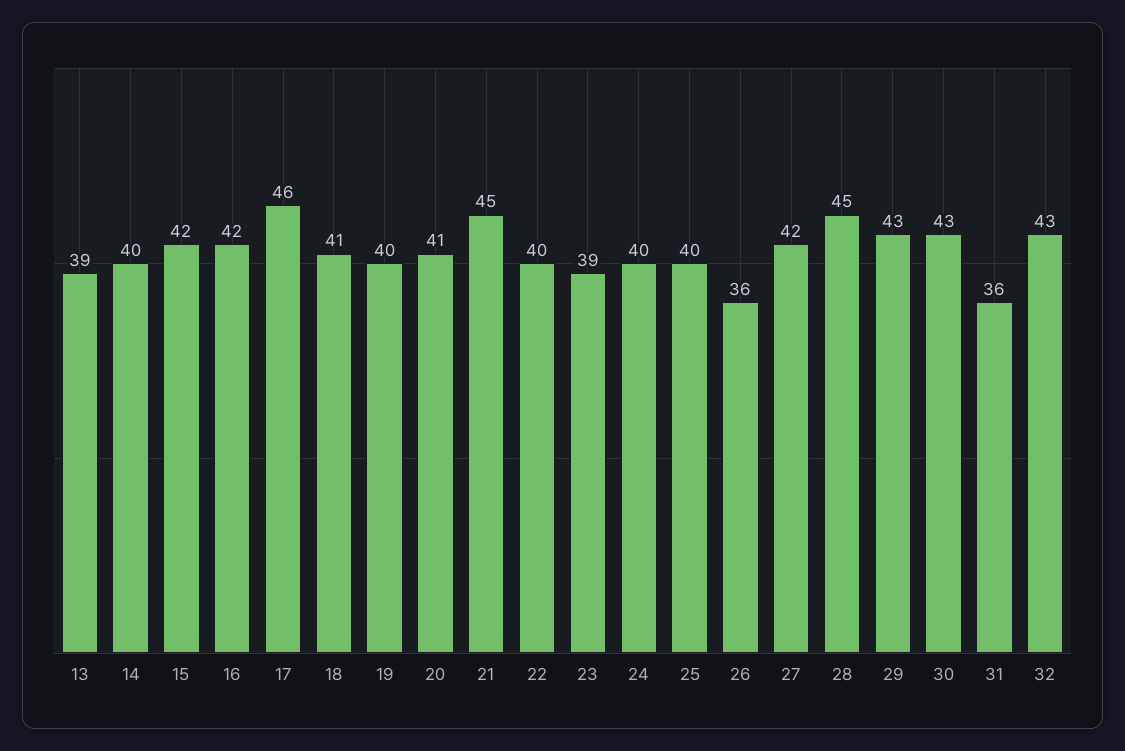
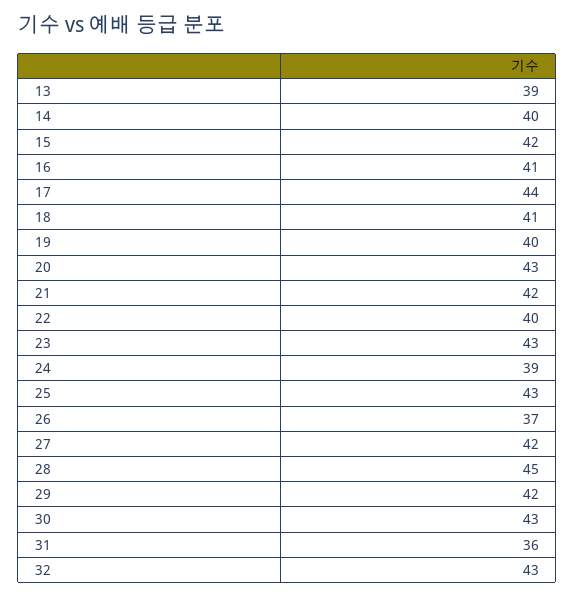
  {
    "13": 39,
    "14": 40,
    "15": 42,
-   "16": 42,
+   "16": 41,
-   "17": 46,
+   "17": 44,
    "18": 41,
    "19": 40,
-   "20": 41,
+   "20": 43,
-   "21": 45,
+   "21": 42,
    "22": 40,
-   "23": 39,
+   "23": 43,
-   "24": 40,
+   "24": 39,
-   "25": 40,
+   "25": 43,
-   "26": 36,
+   "26": 37,
    "27": 42,
    "28": 45,
-   "29": 43,
+   "29": 42,
    "30": 43,
    "31": 36,
    "32": 43
  }

